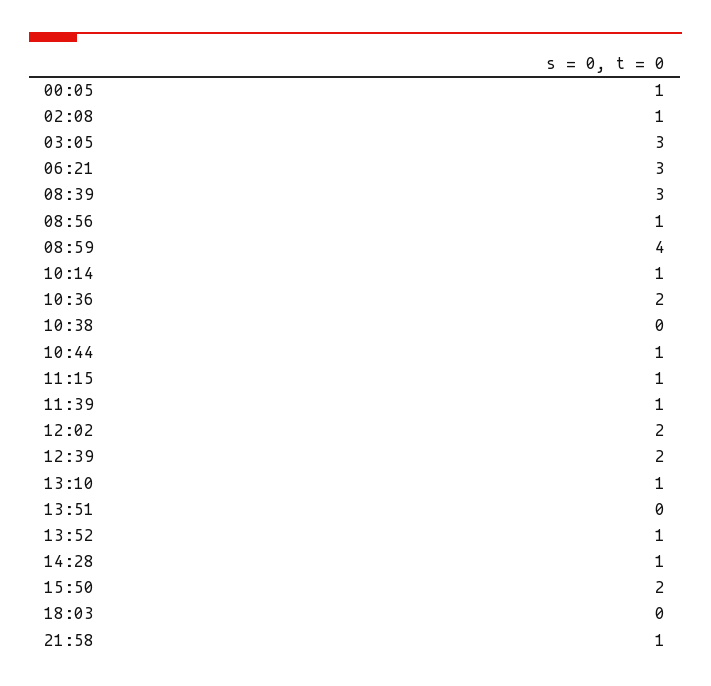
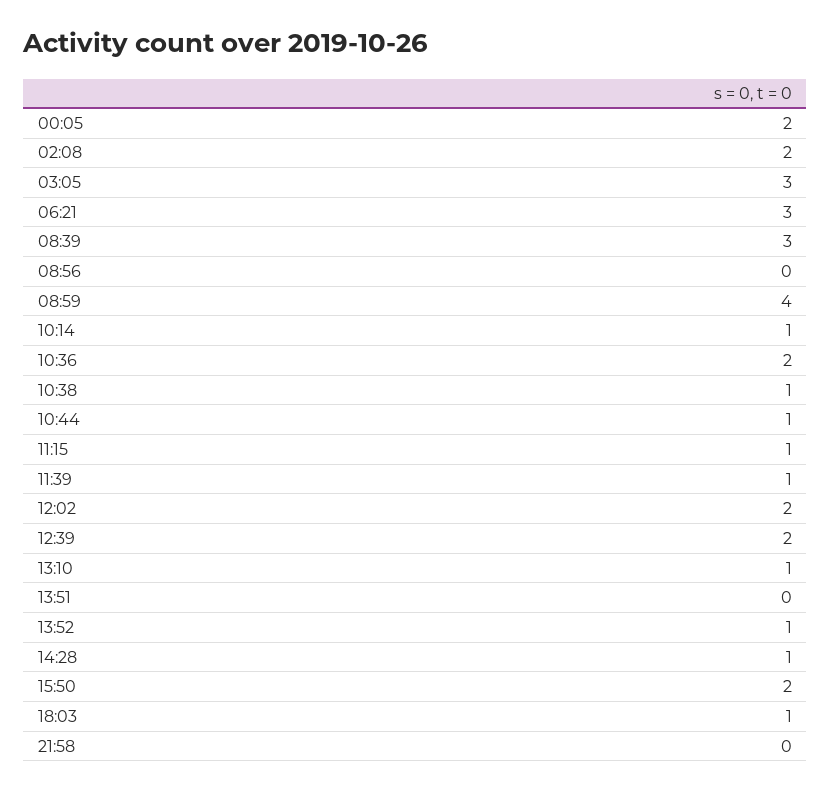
  {
-   "00:05": 1,
+   "00:05": 2,
-   "02:08": 1,
+   "02:08": 2,
    "03:05": 3,
    "06:21": 3,
    "08:39": 3,
-   "08:56": 1,
+   "08:56": 0,
    "08:59": 4,
    "10:14": 1,
    "10:36": 2,
-   "10:38": 0,
+   "10:38": 1,
    "10:44": 1,
    "11:15": 1,
    "11:39": 1,
    "12:02": 2,
    "12:39": 2,
    "13:10": 1,
    "13:51": 0,
    "13:52": 1,
    "14:28": 1,
    "15:50": 2,
-   "18:03": 0,
+   "18:03": 1,
-   "21:58": 1
+   "21:58": 0
  }

